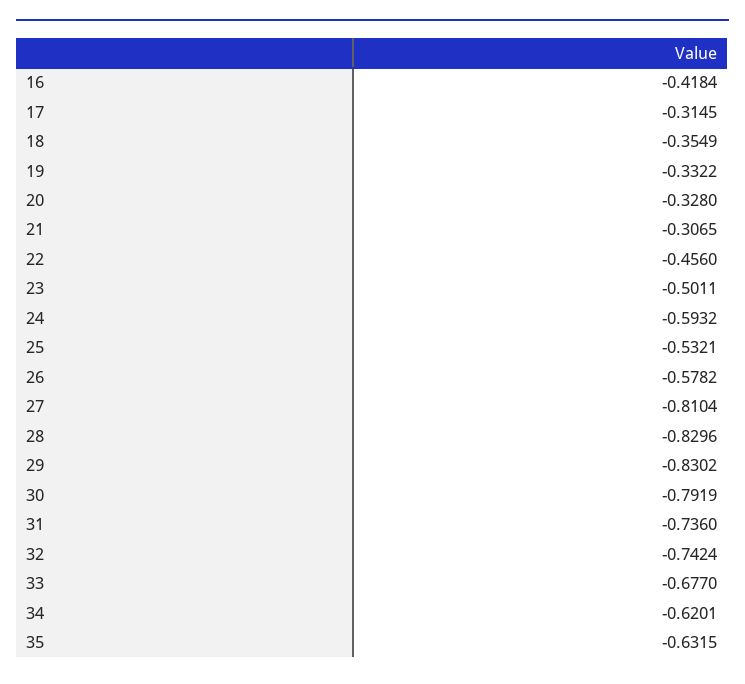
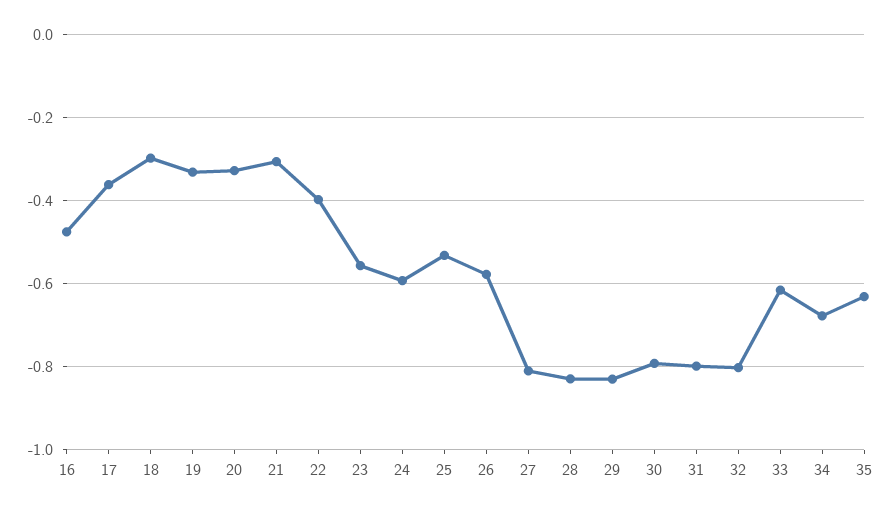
  {
-   "16": -0.4184,
+   "16": -0.48,
-   "17": -0.3145,
+   "17": -0.36,
-   "18": -0.3549,
+   "18": -0.3,
    "19": -0.3322,
    "20": -0.328,
    "21": -0.3065,
-   "22": -0.456,
+   "22": -0.4,
-   "23": -0.5011,
+   "23": -0.56,
    "24": -0.5932,
    "25": -0.5321,
    "26": -0.5782,
    "27": -0.8104,
    "28": -0.8296,
    "29": -0.8302,
    "30": -0.7919,
-   "31": -0.736,
+   "31": -0.8,
-   "32": -0.7424,
+   "32": -0.8,
-   "33": -0.677,
+   "33": -0.62,
-   "34": -0.6201,
+   "34": -0.68,
    "35": -0.6315
  }

